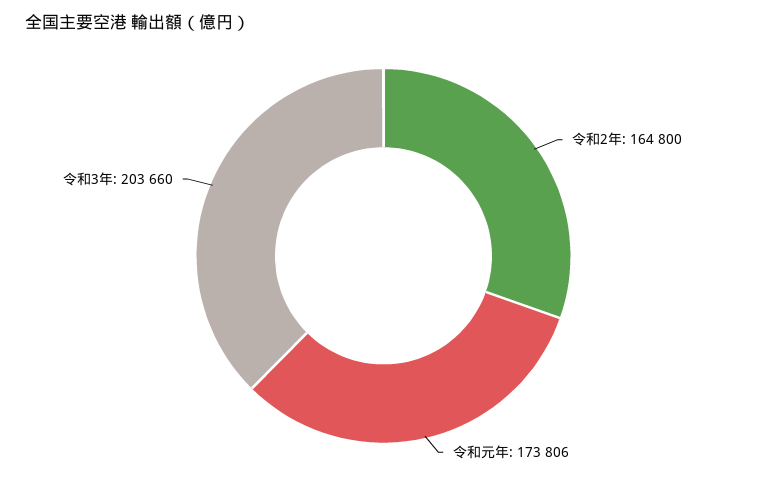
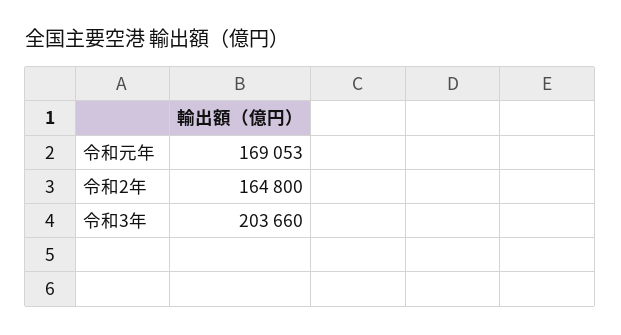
  {
    "令和2年": 164800,
-   "令和元年": 173806,
+   "令和元年": 169053,
    "令和3年": 203660
  }

